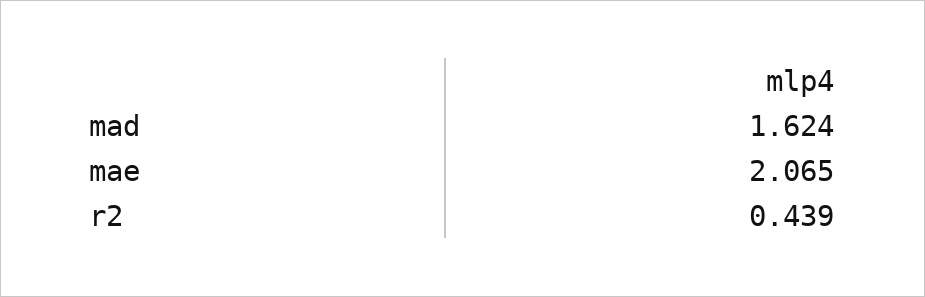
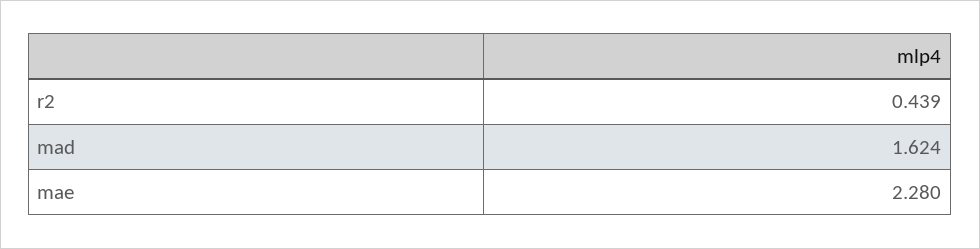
  {
    "mad": 1.624,
-   "mae": 2.065,
+   "mae": 2.28,
    "r2": 0.439
  }

